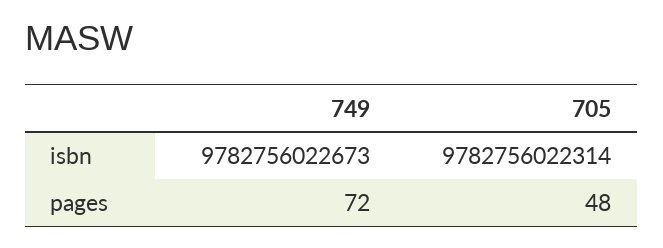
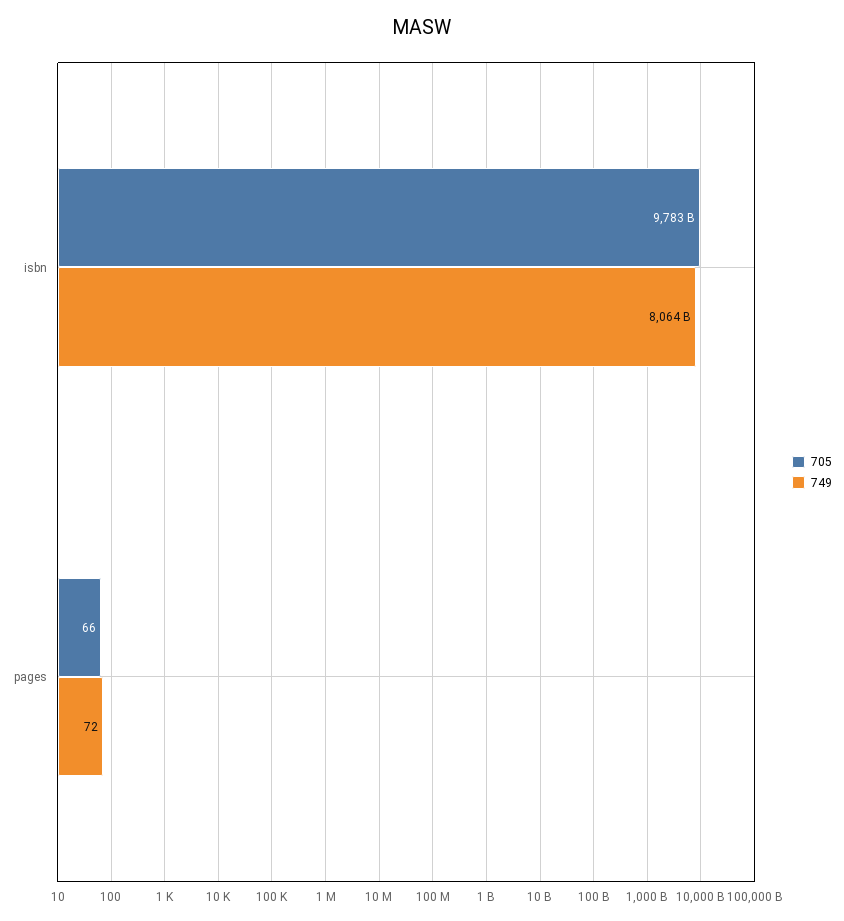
  {
    "749": {
-     "isbn": 9782756022673,
+     "isbn": 8064000000000,
      "pages": 72
    },
    "705": {
      "isbn": 9782756022314,
-     "pages": 48
+     "pages": 66
    }
  }

